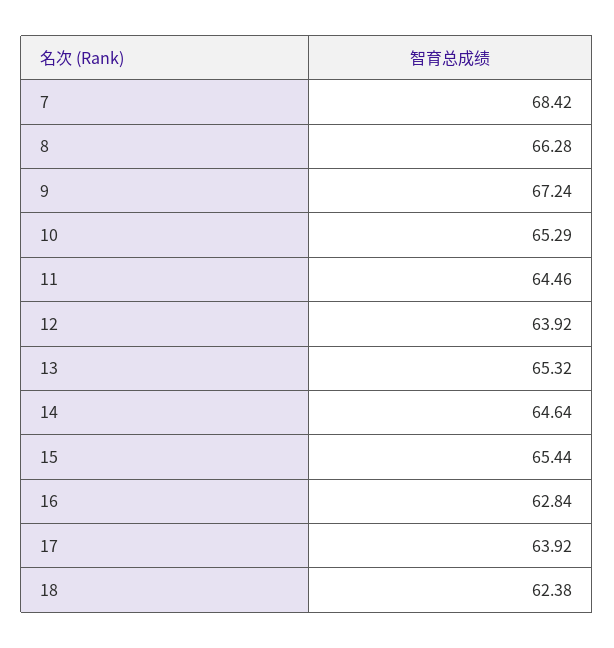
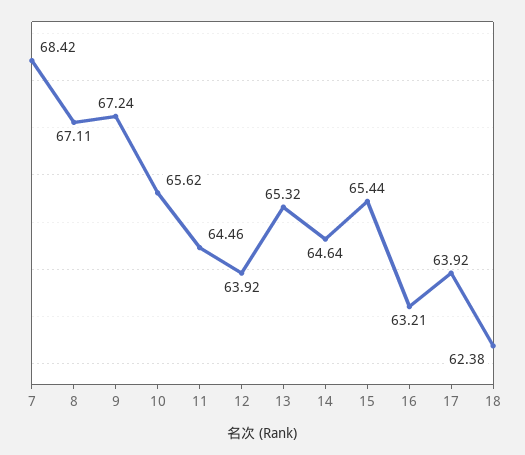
  {
    "7": 68.42,
-   "8": 66.28,
+   "8": 67.11,
    "9": 67.24,
-   "10": 65.29,
+   "10": 65.62,
    "11": 64.46,
    "12": 63.92,
    "13": 65.32,
    "14": 64.64,
    "15": 65.44,
-   "16": 62.84,
+   "16": 63.21,
    "17": 63.92,
    "18": 62.38
  }

